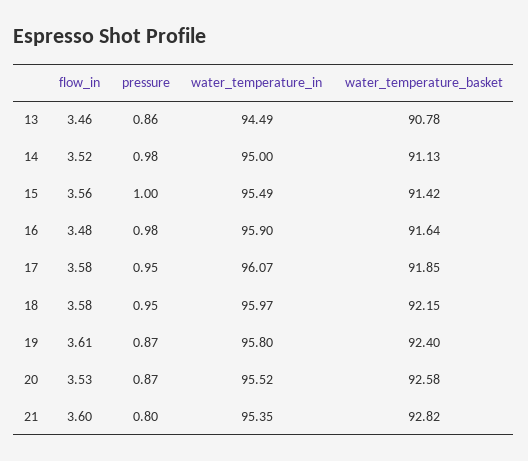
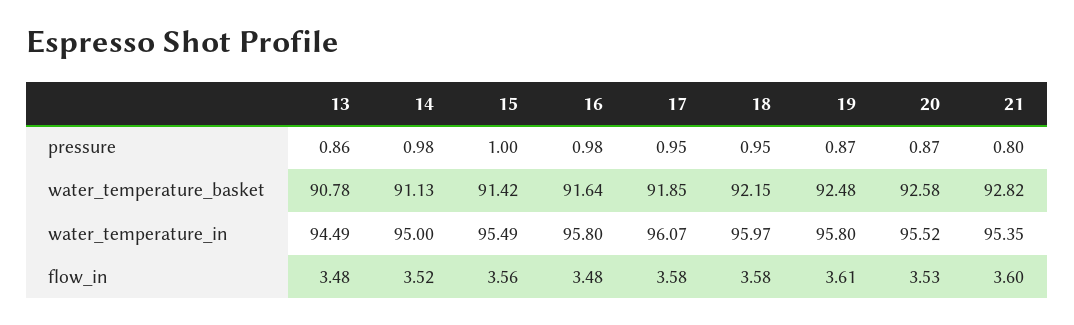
  {
    "flow_in": {
-     "13": 3.46,
+     "13": 3.48,
      "14": 3.52,
      "15": 3.56,
      "16": 3.48,
      "17": 3.58,
      "18": 3.58,
      "19": 3.61,
      "20": 3.53,
      "21": 3.6
    },
    "pressure": {
      "13": 0.86,
      "14": 0.98,
      "15": 1,
      "16": 0.98,
      "17": 0.95,
      "18": 0.95,
      "19": 0.87,
      "20": 0.87,
      "21": 0.8
    },
    "water_temperature_in": {
      "13": 94.49,
      "14": 95,
      "15": 95.49,
-     "16": 95.9,
+     "16": 95.8,
      "17": 96.07,
      "18": 95.97,
      "19": 95.8,
      "20": 95.52,
      "21": 95.35
    },
    "water_temperature_basket": {
      "13": 90.78,
      "14": 91.13,
      "15": 91.42,
      "16": 91.64,
      "17": 91.85,
      "18": 92.15,
-     "19": 92.4,
+     "19": 92.48,
      "20": 92.58,
      "21": 92.82
    }
  }

